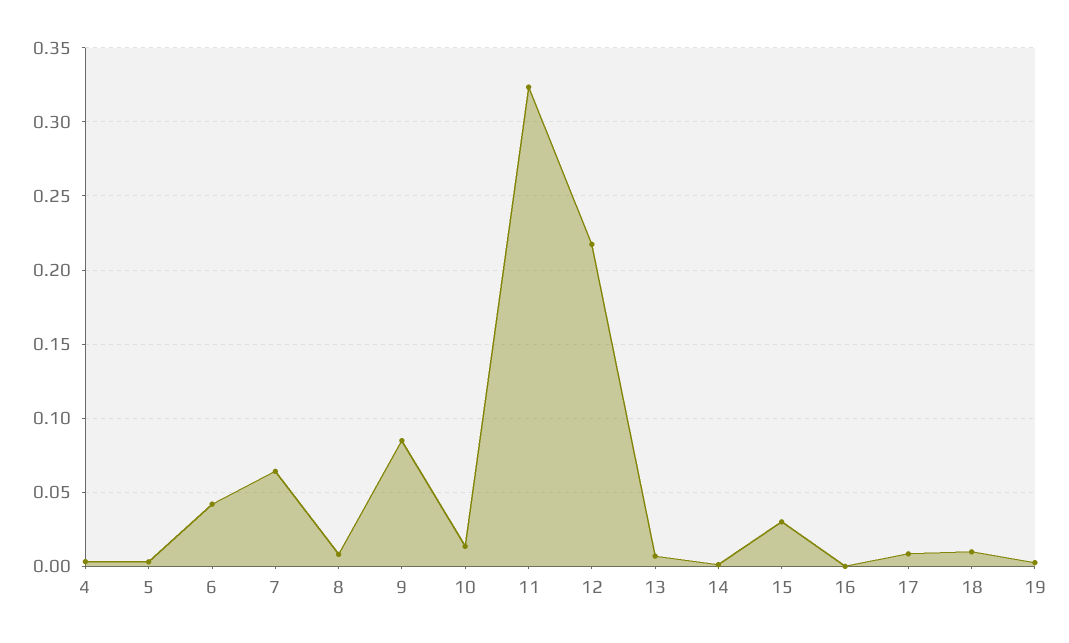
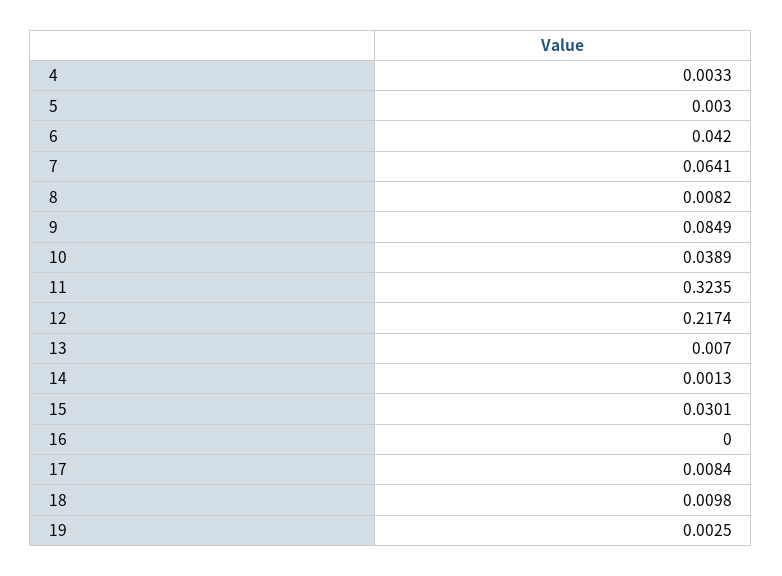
  {
    "4": 0.0033,
    "5": 0.003,
    "6": 0.042,
    "7": 0.0641,
    "8": 0.0082,
    "9": 0.0849,
-   "10": 0.015,
+   "10": 0.0389,
    "11": 0.3235,
    "12": 0.2174,
    "13": 0.007,
    "14": 0.0013,
    "15": 0.0301,
    "16": 0,
    "17": 0.0084,
    "18": 0.0098,
    "19": 0.0025
  }

